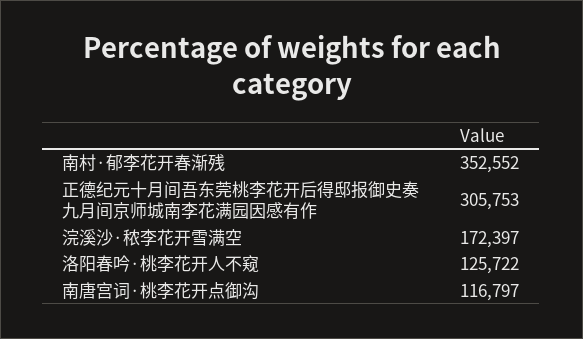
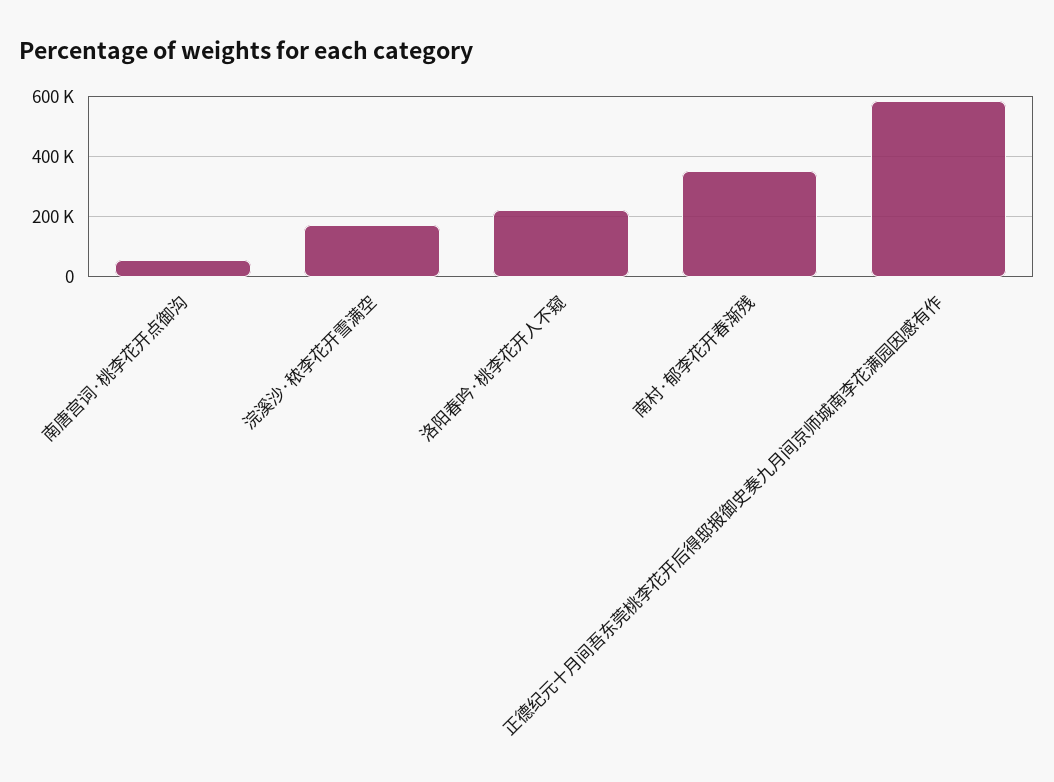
  {
    "南村·郁李花开春渐残": 352552,
-   "正德纪元十月间吾东莞桃李花开后得邸报御史奏九月间京师城南李花满园因感有作": 305753,
+   "正德纪元十月间吾东莞桃李花开后得邸报御史奏九月间京师城南李花满园因感有作": 580000,
    "浣溪沙·秾李花开雪满空": 172397,
-   "洛阳春吟·桃李花开人不窥": 125722,
+   "洛阳春吟·桃李花开人不窥": 220000,
-   "南唐宫词·桃李花开点御沟": 116797
+   "南唐宫词·桃李花开点御沟": 60000
  }

